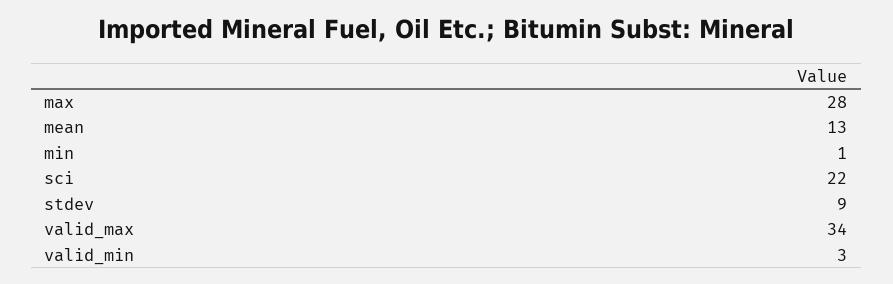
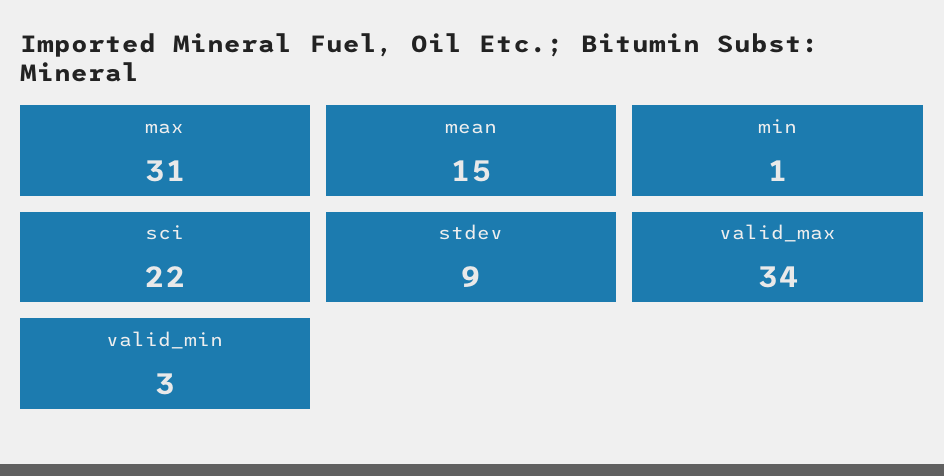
  {
-   "max": 28,
+   "max": 31,
-   "mean": 13,
+   "mean": 15,
    "min": 1,
    "sci": 22,
    "stdev": 9,
    "valid_max": 34,
    "valid_min": 3
  }

